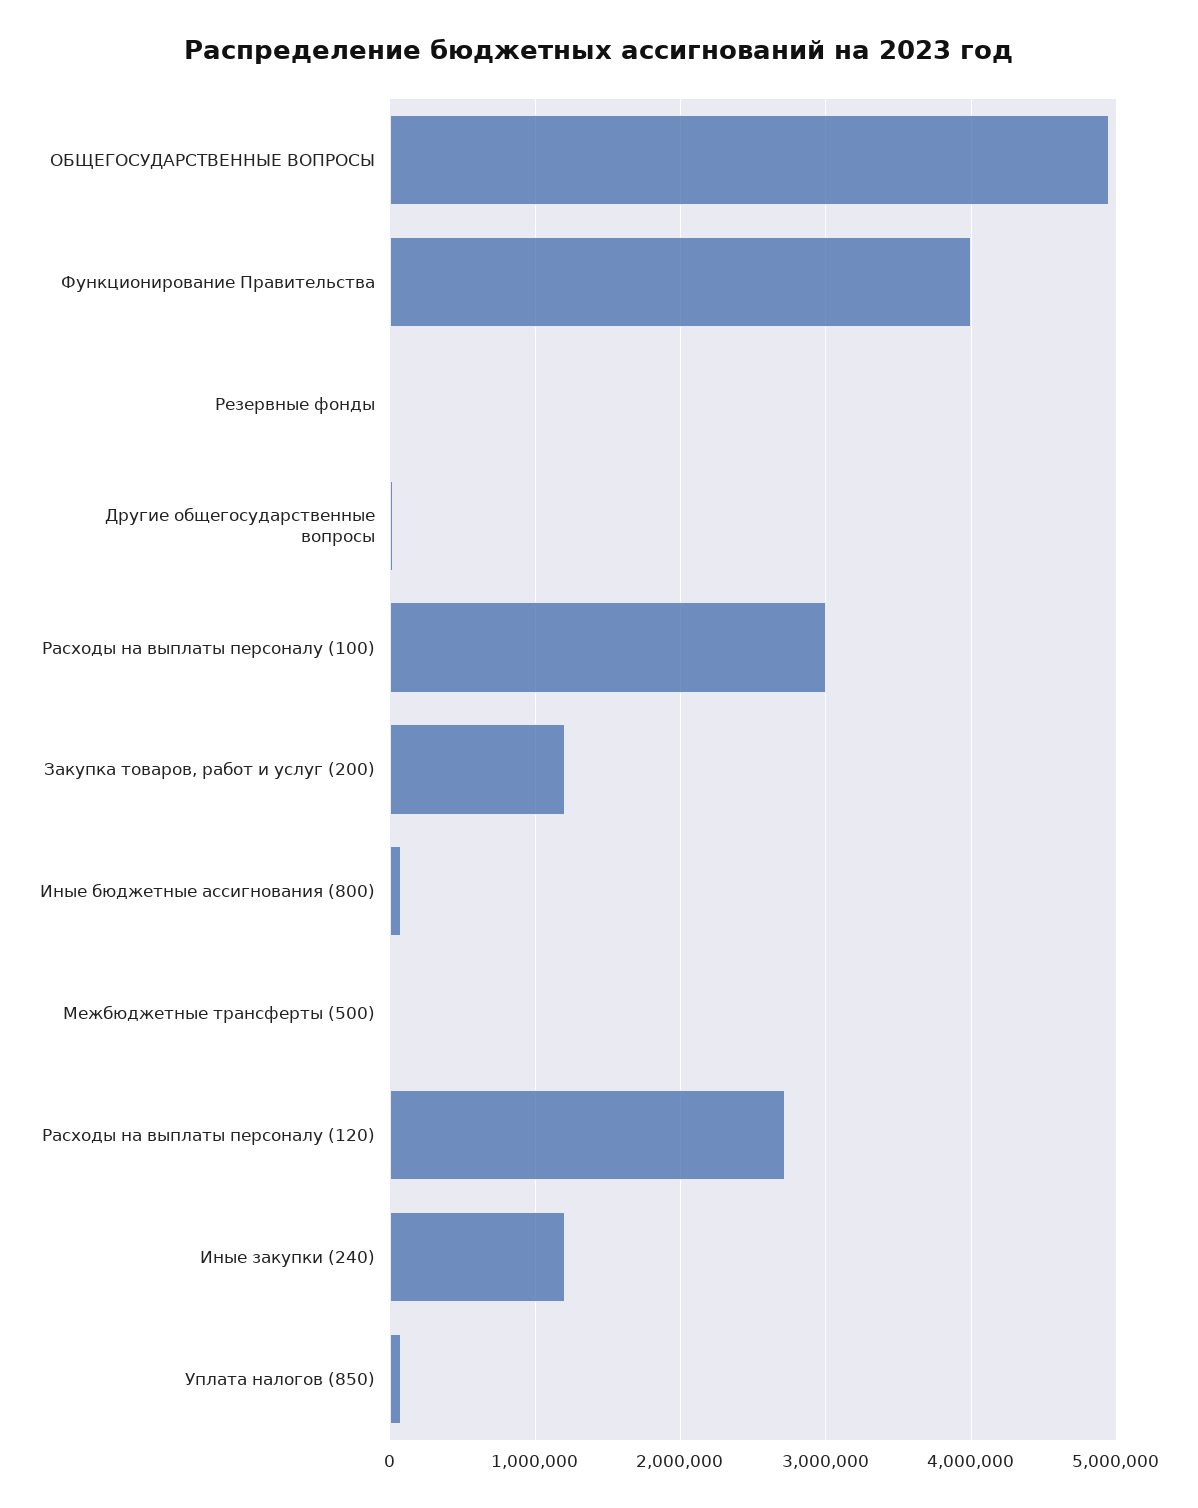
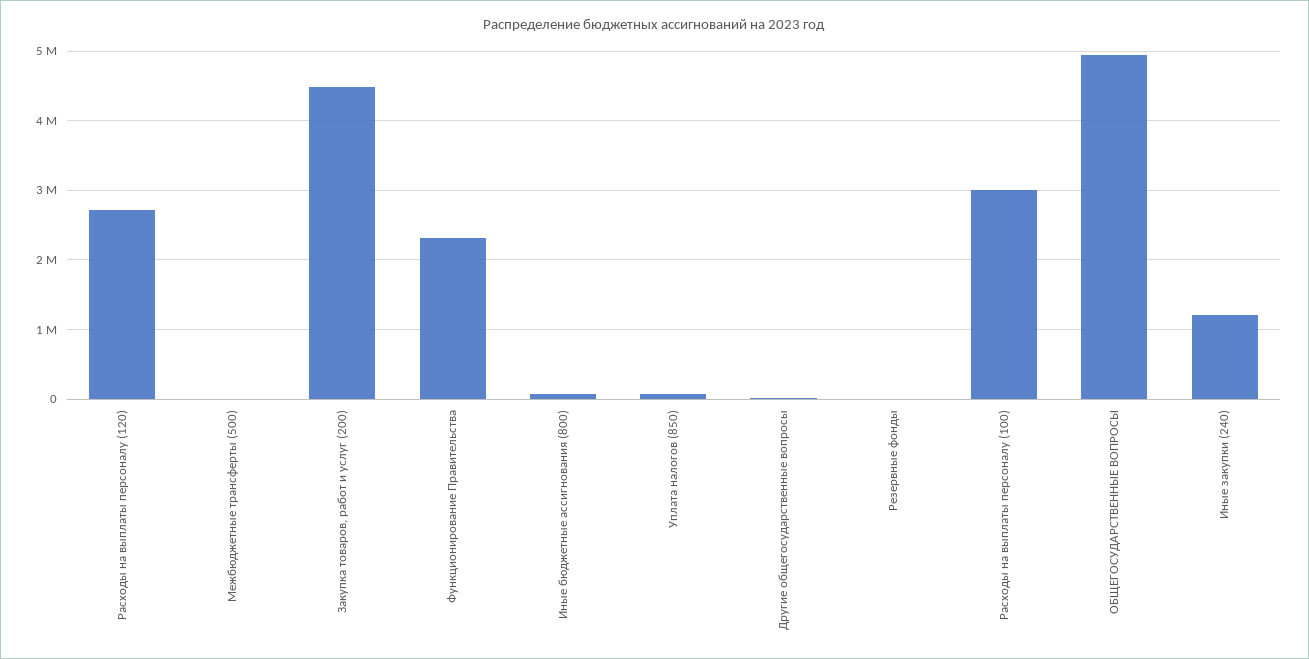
  {
    "ОБЩЕГОСУДАРСТВЕННЫЕ ВОПРОСЫ": 4900000,
-   "Функционирование Правительства": 4000000,
+   "Функционирование Правительства": 2300000,
    "Резервные фонды": 0,
    "Другие общегосударственные вопросы": 0,
    "Расходы на выплаты персоналу (100)": 3000000,
-   "Закупка товаров, работ и услуг (200)": 1200000,
+   "Закупка товаров, работ и услуг (200)": 4500000,
    "Иные бюджетные ассигнования (800)": 100000,
    "Межбюджетные трансферты (500)": 0,
    "Расходы на выплаты персоналу (120)": 2700000,
    "Иные закупки (240)": 1200000,
    "Уплата налогов (850)": 100000
  }

